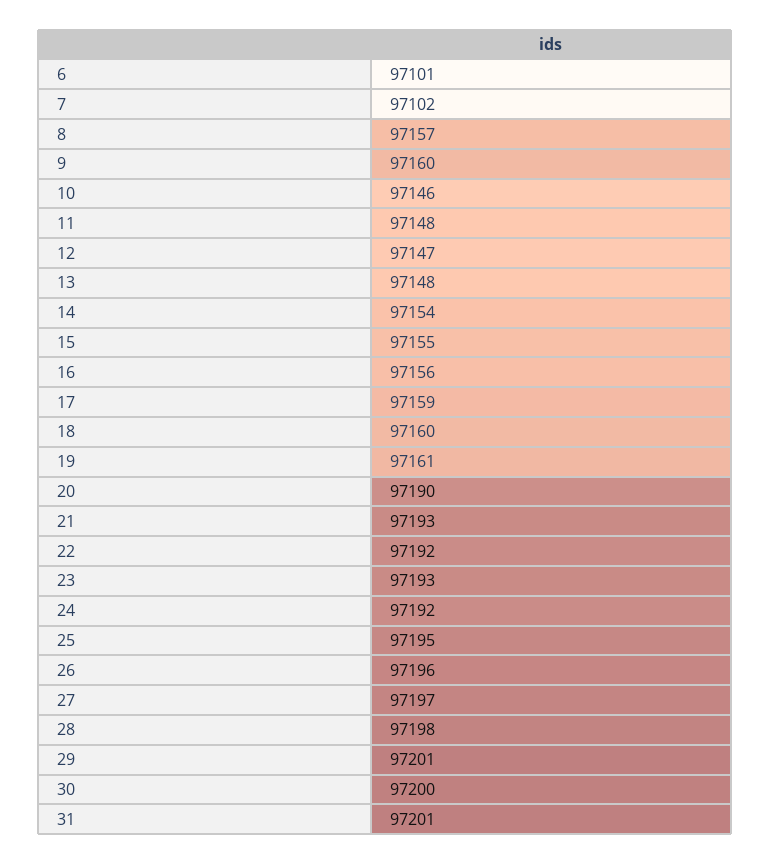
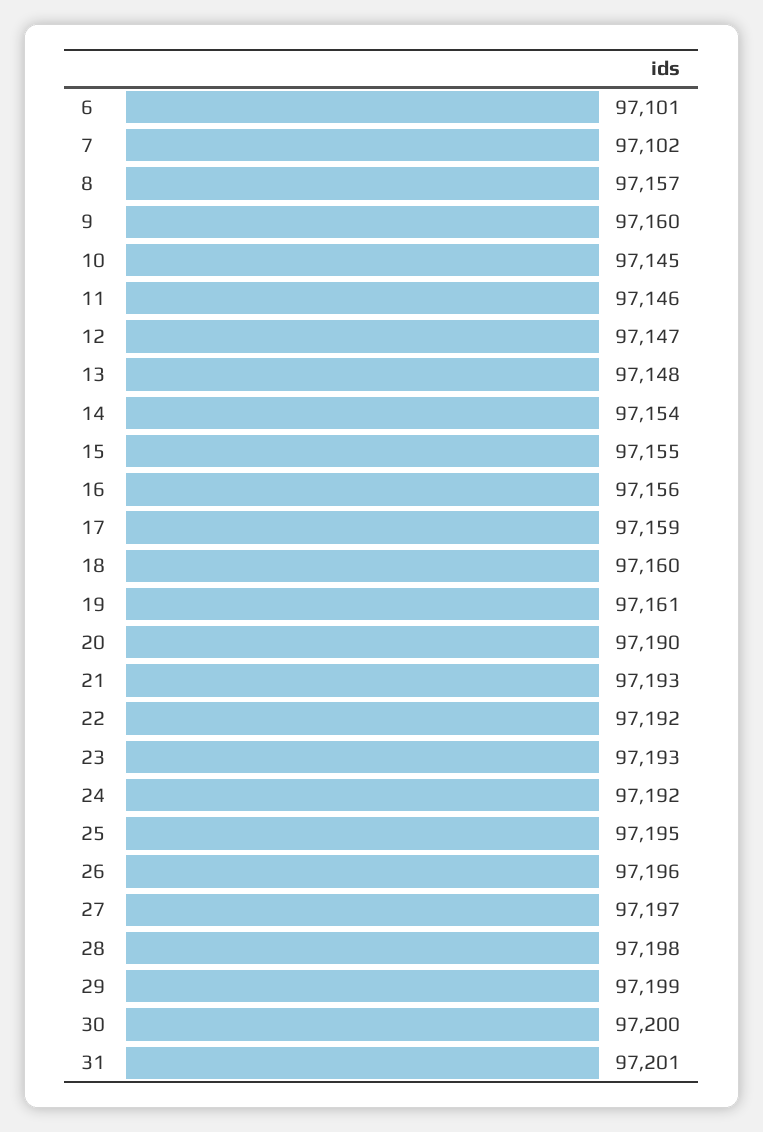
  {
    "6": 97101,
    "7": 97102,
    "8": 97157,
    "9": 97160,
-   "10": 97146,
+   "10": 97145,
-   "11": 97148,
+   "11": 97146,
    "12": 97147,
    "13": 97148,
    "14": 97154,
    "15": 97155,
    "16": 97156,
    "17": 97159,
    "18": 97160,
    "19": 97161,
    "20": 97190,
    "21": 97193,
    "22": 97192,
    "23": 97193,
    "24": 97192,
    "25": 97195,
    "26": 97196,
    "27": 97197,
    "28": 97198,
-   "29": 97201,
+   "29": 97199,
    "30": 97200,
    "31": 97201
  }

